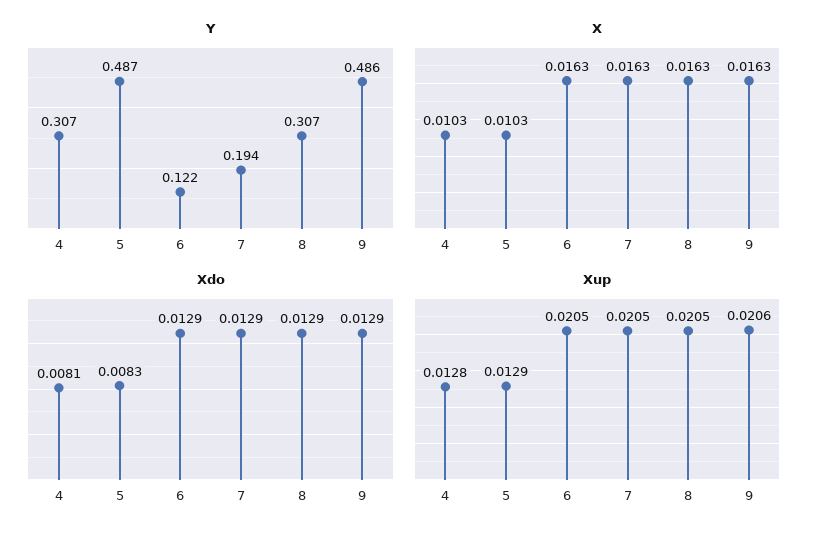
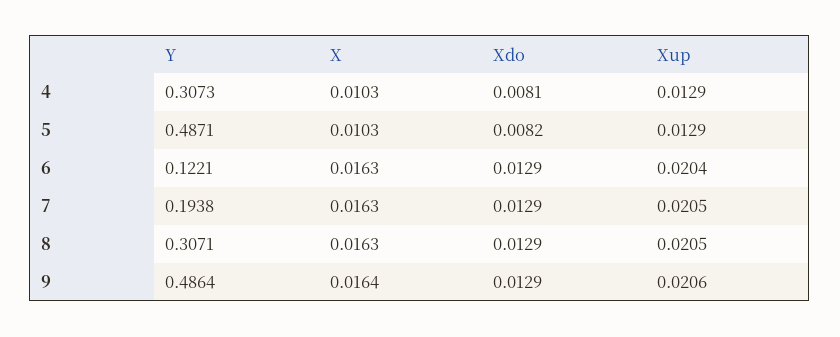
  {
    "Y": {
      "4": 0.3073,
      "5": 0.4871,
      "6": 0.1221,
      "7": 0.1938,
      "8": 0.3071,
      "9": 0.4864
    },
    "X": {
      "4": 0.0103,
      "5": 0.0103,
      "6": 0.0163,
      "7": 0.0163,
      "8": 0.0163,
-     "9": 0.0163
+     "9": 0.0164
    },
    "Xdo": {
      "4": 0.0081,
-     "5": 0.0083,
+     "5": 0.0082,
      "6": 0.0129,
      "7": 0.0129,
      "8": 0.0129,
      "9": 0.0129
    },
    "Xup": {
-     "4": 0.0128,
+     "4": 0.0129,
      "5": 0.0129,
-     "6": 0.0205,
+     "6": 0.0204,
      "7": 0.0205,
      "8": 0.0205,
      "9": 0.0206
    }
  }

